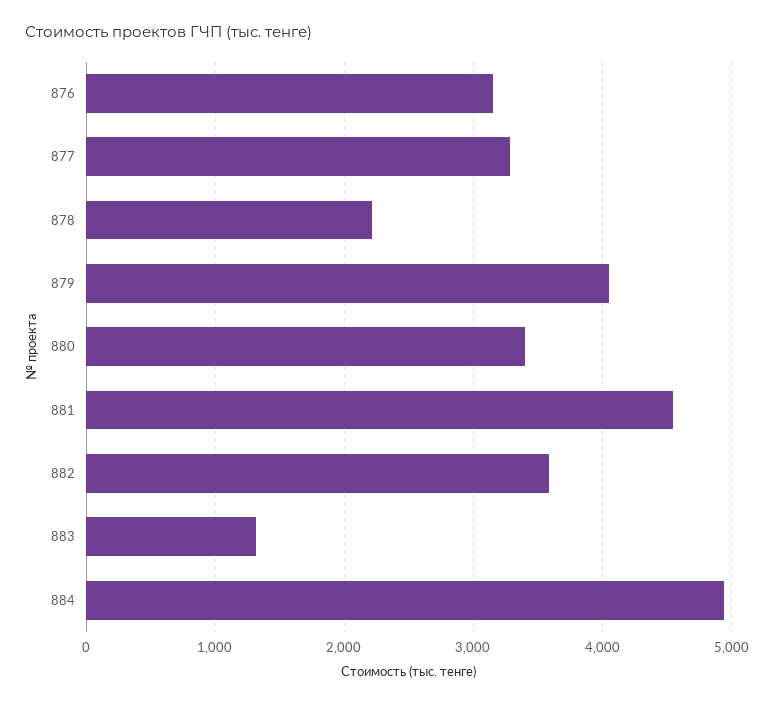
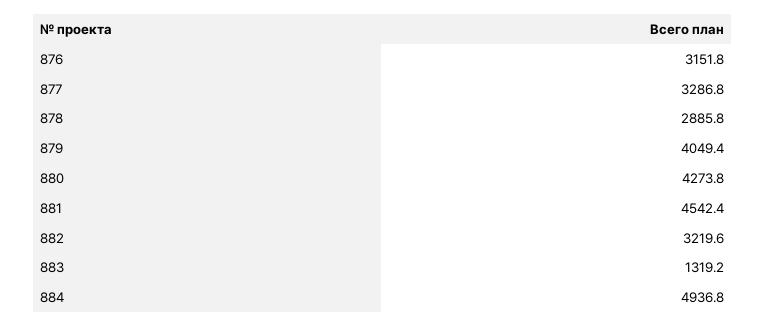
  {
    "876": 3151.8,
    "877": 3286.8,
-   "878": 2200,
+   "878": 2885.8,
    "879": 4049.4,
-   "880": 3400,
+   "880": 4273.8,
    "881": 4542.4,
-   "882": 3600,
+   "882": 3219.6,
    "883": 1319.2,
    "884": 4936.8
  }

